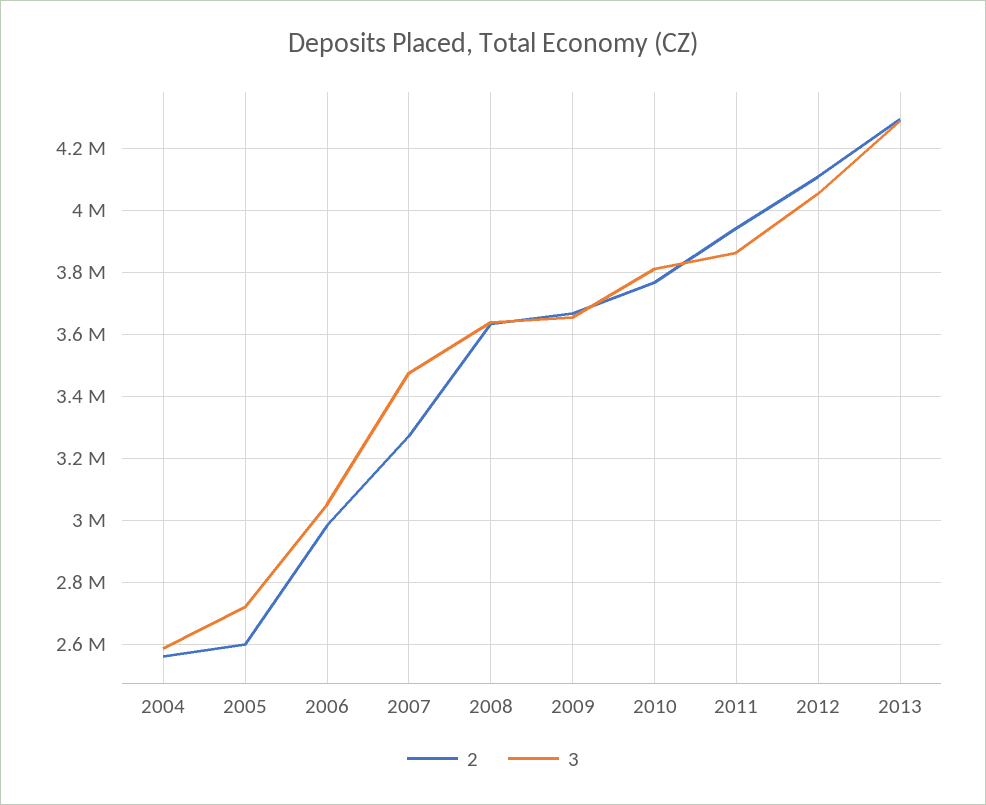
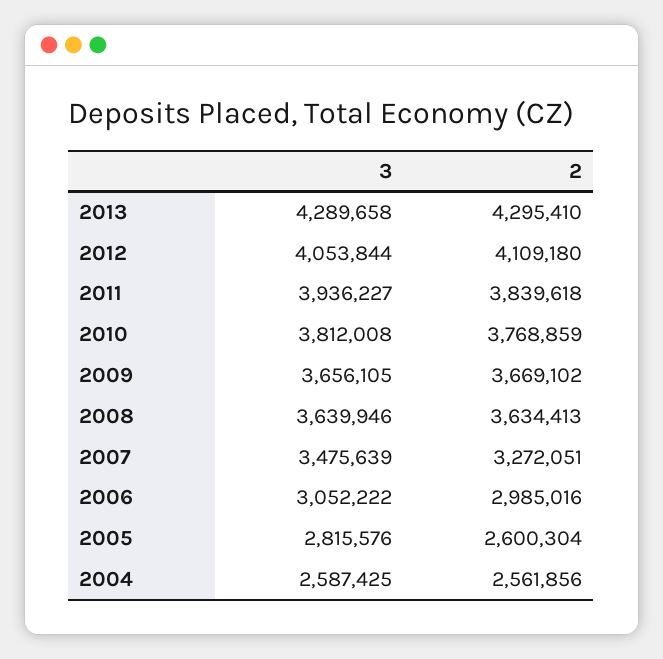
  {
    "2": {
      "2004": 2561856,
      "2005": 2600304,
      "2006": 2985016,
      "2007": 3272051,
      "2008": 3634413,
      "2009": 3669102,
      "2010": 3768859,
-     "2011": 3940000,
+     "2011": 3839618,
      "2012": 4109180,
      "2013": 4295410
    },
    "3": {
      "2004": 2587425,
-     "2005": 2720000,
+     "2005": 2815576,
      "2006": 3052222,
      "2007": 3475639,
      "2008": 3639946,
      "2009": 3656105,
      "2010": 3812008,
-     "2011": 3860000,
+     "2011": 3936227,
      "2012": 4053844,
      "2013": 4289658
    }
  }

